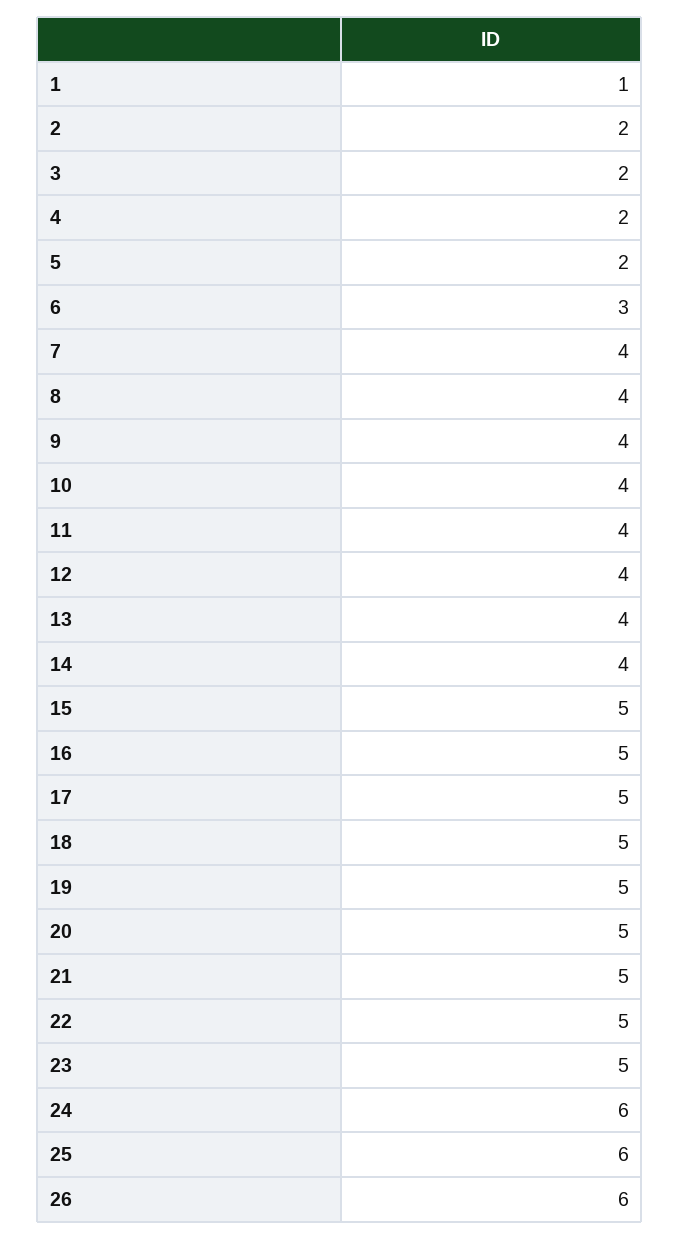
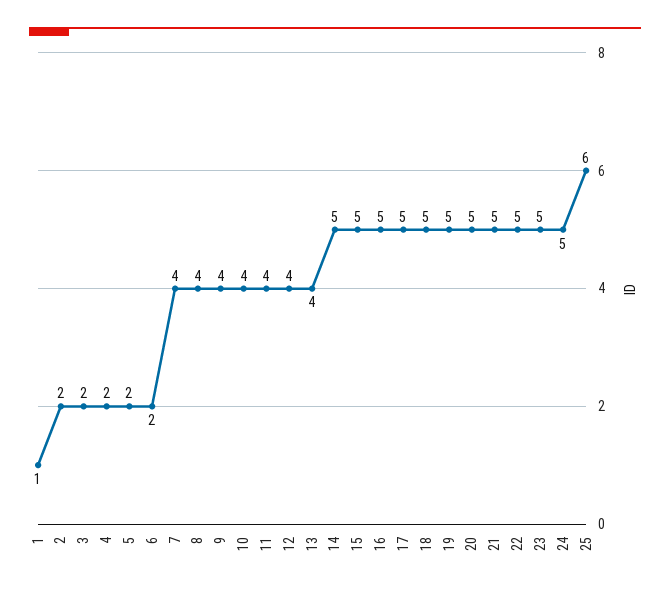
  {
    "1": 1,
    "2": 2,
    "3": 2,
    "4": 2,
    "5": 2,
-   "6": 3,
+   "6": 2,
    "7": 4,
    "8": 4,
    "9": 4,
    "10": 4,
    "11": 4,
    "12": 4,
    "13": 4,
-   "14": 4,
+   "14": 5,
    "15": 5,
    "16": 5,
    "17": 5,
    "18": 5,
    "19": 5,
    "20": 5,
    "21": 5,
    "22": 5,
    "23": 5,
-   "24": 6,
+   "24": 5,
-   "25": 6,
+   "25": 6
-   "26": 6
  }

